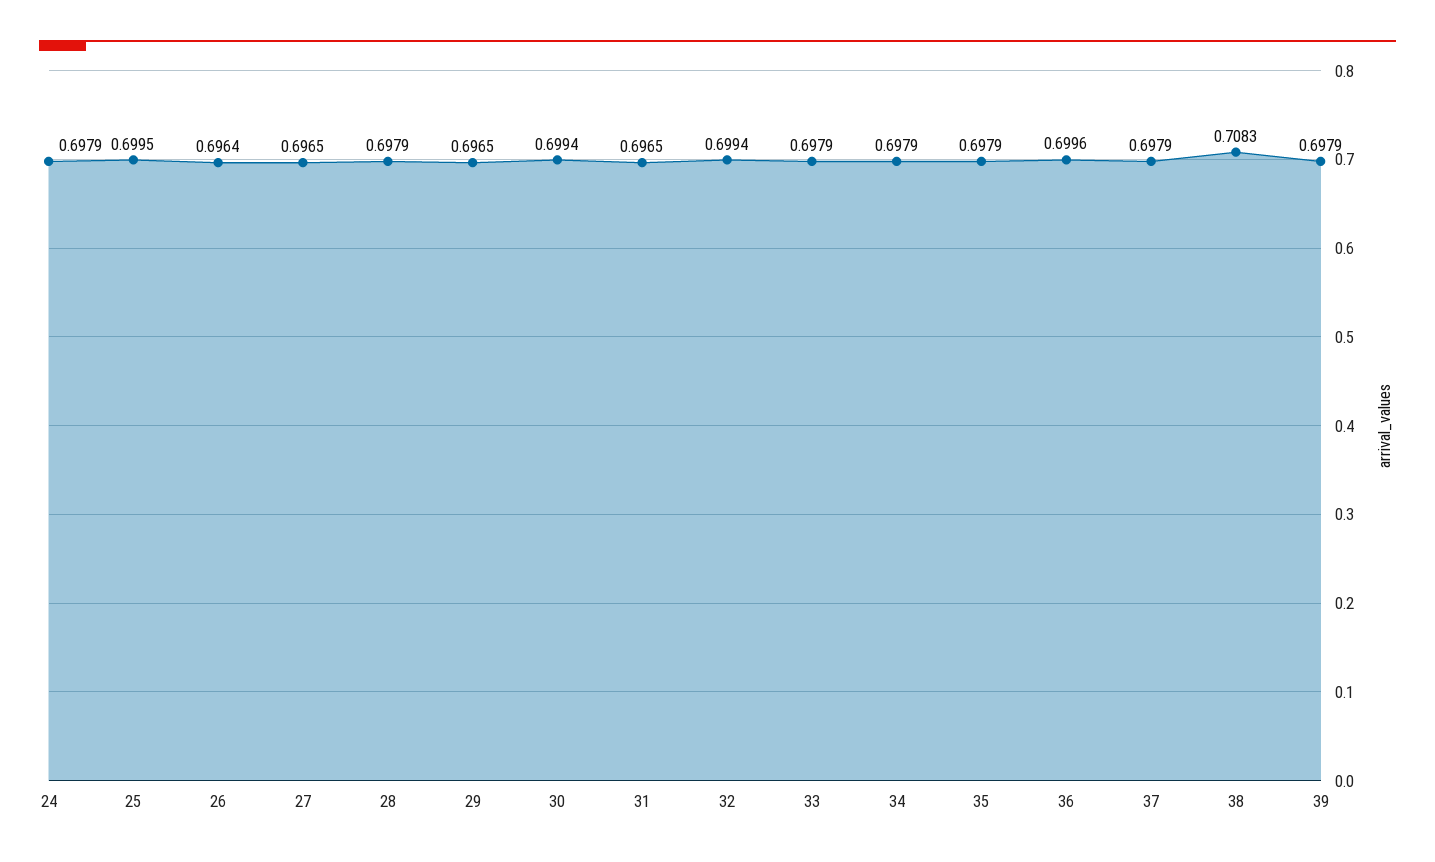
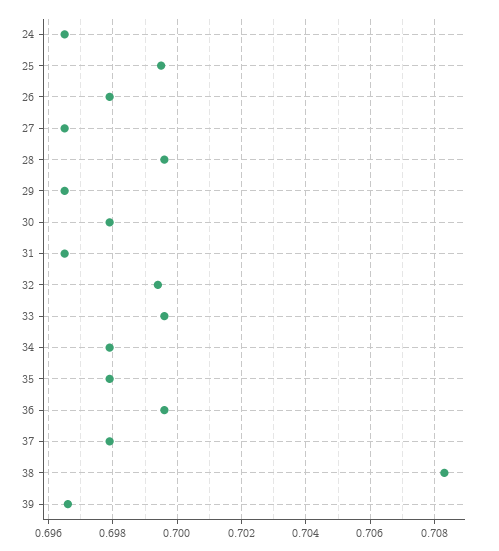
  {
-   "24": 0.6979,
+   "24": 0.6965,
    "25": 0.6995,
-   "26": 0.6964,
+   "26": 0.698,
    "27": 0.6965,
-   "28": 0.6979,
+   "28": 0.6995,
    "29": 0.6965,
-   "30": 0.6994,
+   "30": 0.698,
    "31": 0.6965,
    "32": 0.6994,
-   "33": 0.6979,
+   "33": 0.6995,
    "34": 0.6979,
    "35": 0.6979,
    "36": 0.6996,
    "37": 0.6979,
    "38": 0.7083,
-   "39": 0.6979
+   "39": 0.6965
  }

